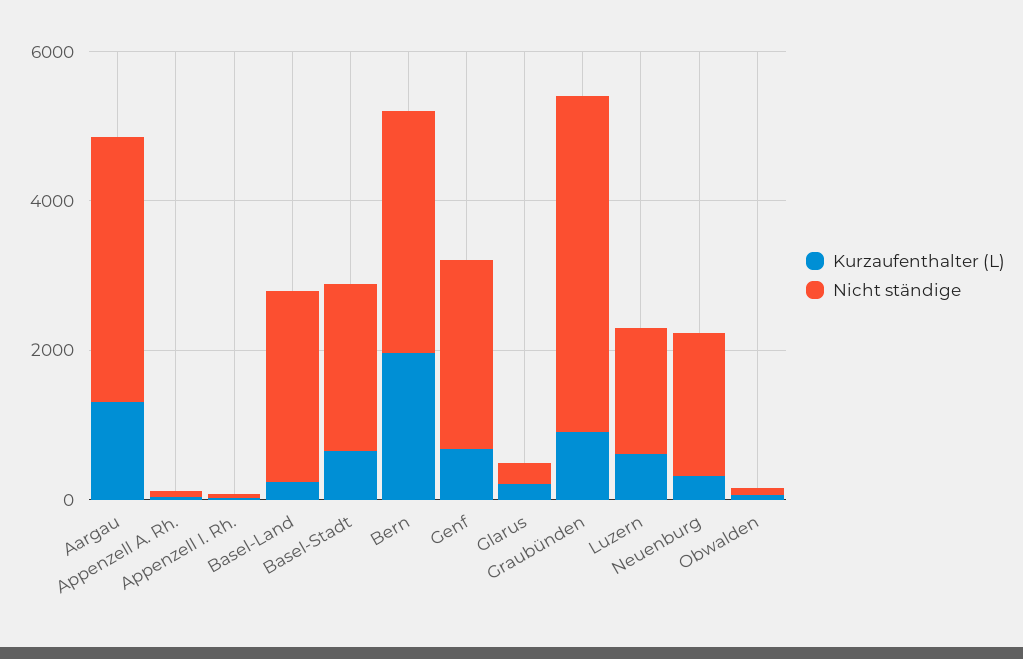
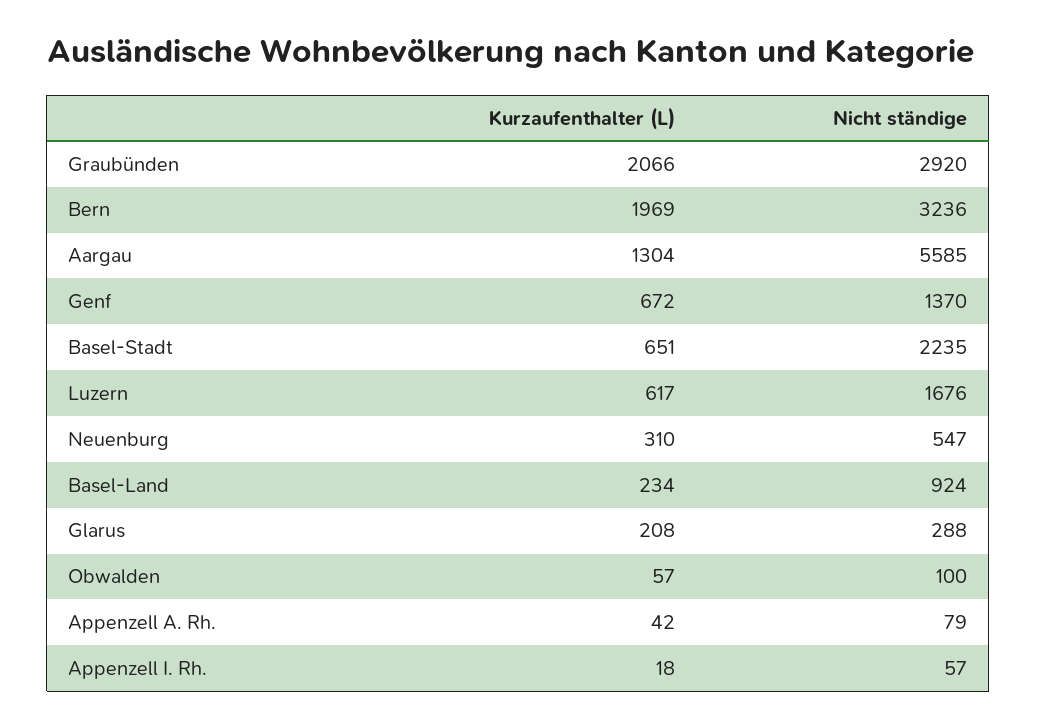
  {
    "Kurzaufenthalter (L)": {
      "Aargau": 1304,
      "Appenzell A. Rh.": 42,
      "Appenzell I. Rh.": 18,
      "Basel-Land": 234,
      "Basel-Stadt": 651,
      "Bern": 1969,
      "Genf": 672,
      "Glarus": 208,
-     "Graubünden": 1000,
+     "Graubünden": 2066,
      "Luzern": 617,
      "Neuenburg": 310,
      "Obwalden": 57
    },
    "Nicht ständige": {
-     "Aargau": 3500,
+     "Aargau": 5585,
      "Appenzell A. Rh.": 79,
      "Appenzell I. Rh.": 57,
-     "Basel-Land": 2500,
+     "Basel-Land": 924,
      "Basel-Stadt": 2235,
      "Bern": 3236,
-     "Genf": 2500,
+     "Genf": 1370,
      "Glarus": 288,
-     "Graubünden": 4500,
+     "Graubünden": 2920,
      "Luzern": 1676,
-     "Neuenburg": 2000,
+     "Neuenburg": 547,
      "Obwalden": 100
    }
  }

